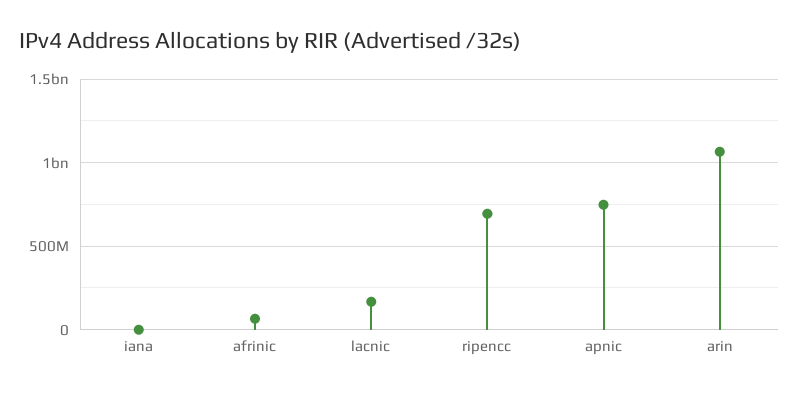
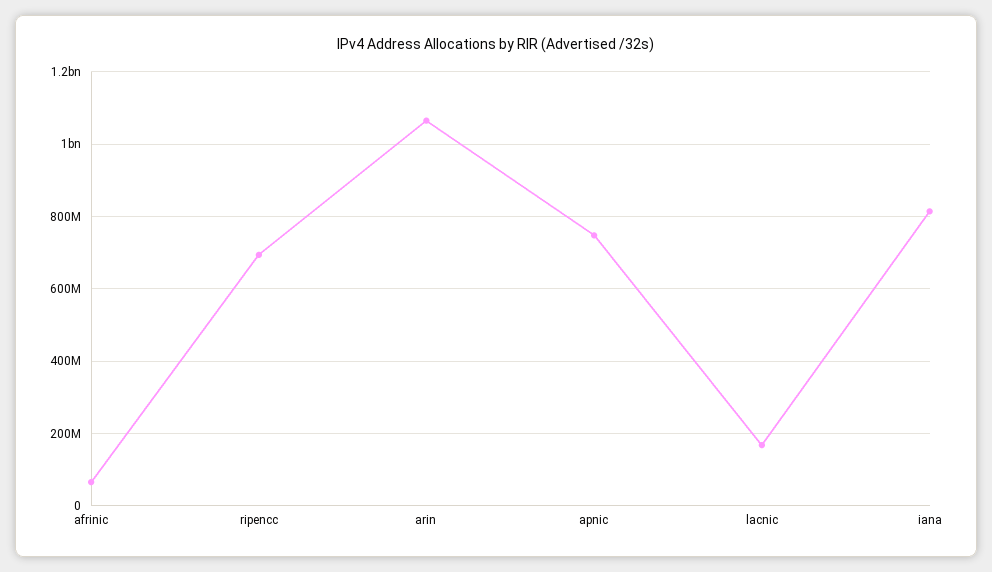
  {
-   "iana": 0,
+   "iana": 820000000,
    "afrinic": 60000000,
    "lacnic": 160000000,
    "ripencc": 700000000,
    "apnic": 740000000,
    "arin": 1060000000
  }

